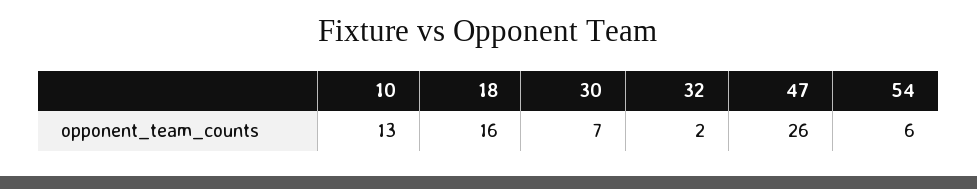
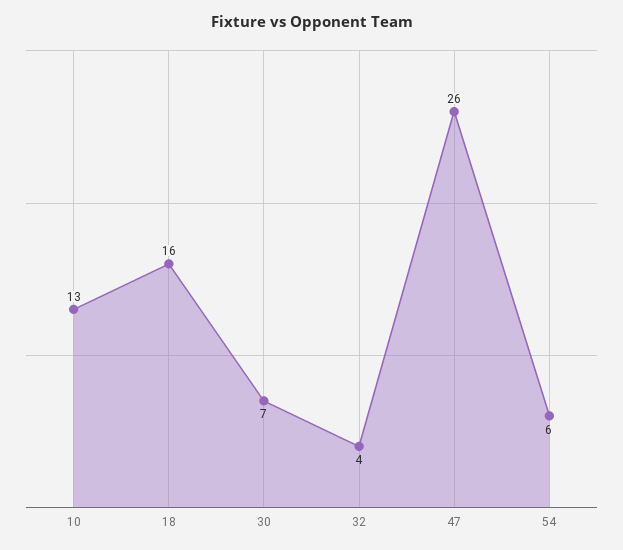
  {
    "10": 13,
    "18": 16,
    "30": 7,
-   "32": 2,
+   "32": 4,
    "47": 26,
    "54": 6
  }

